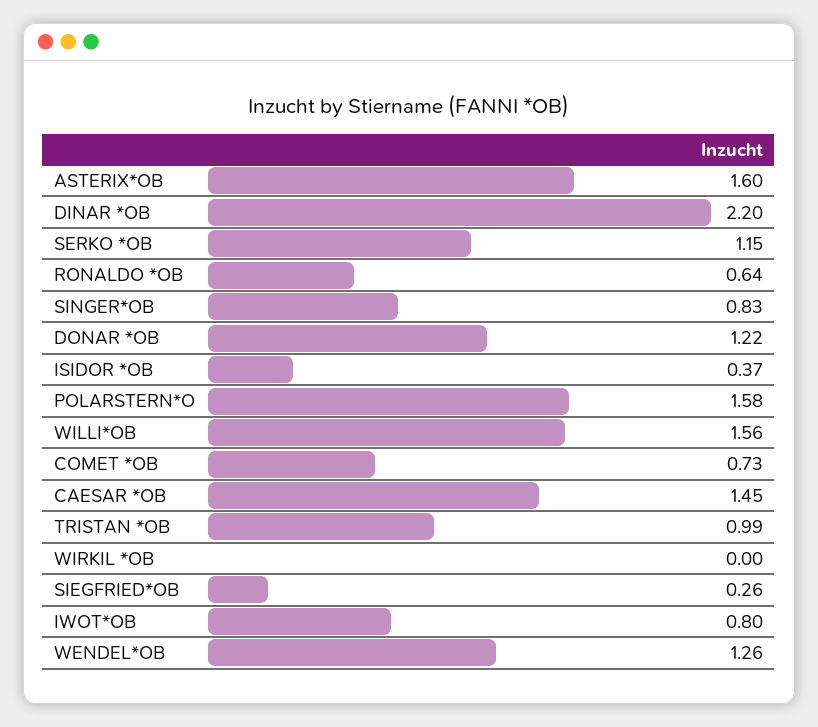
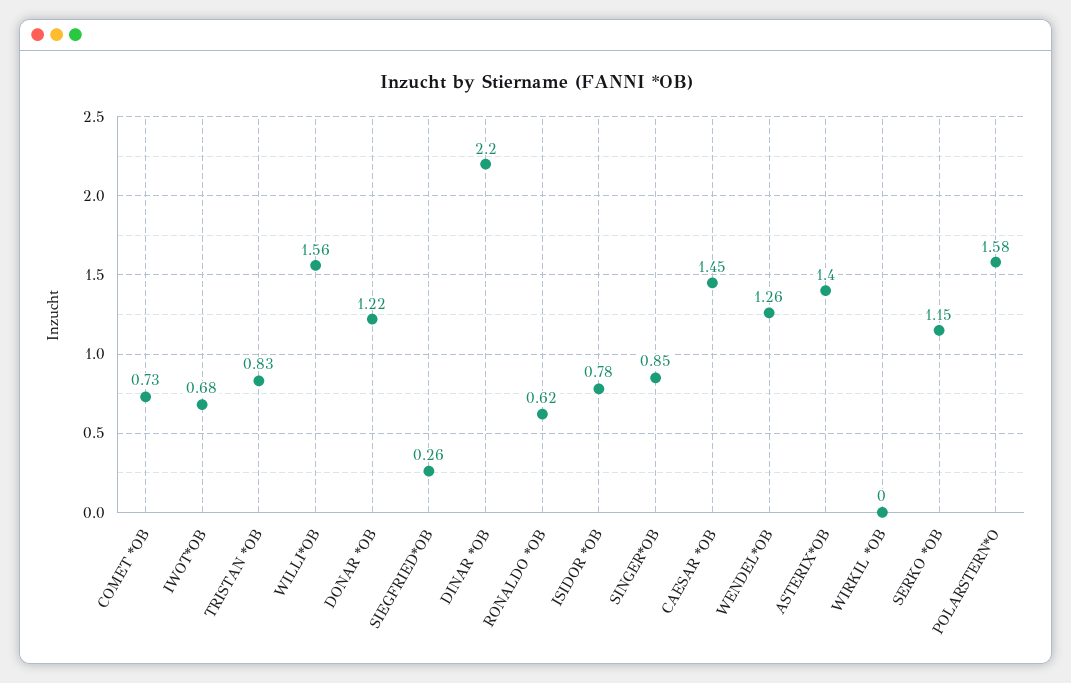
  {
-   "ASTERIX*OB": 1.6,
+   "ASTERIX*OB": 1.4,
    "DINAR *OB": 2.2,
    "SERKO *OB": 1.15,
-   "RONALDO *OB": 0.64,
+   "RONALDO *OB": 0.62,
-   "SINGER*OB": 0.83,
+   "SINGER*OB": 0.85,
    "DONAR *OB": 1.22,
-   "ISIDOR *OB": 0.37,
+   "ISIDOR *OB": 0.78,
    "POLARSTERN*O": 1.58,
    "WILLI*OB": 1.56,
    "COMET *OB": 0.73,
    "CAESAR *OB": 1.45,
-   "TRISTAN *OB": 0.99,
+   "TRISTAN *OB": 0.83,
    "WIRKIL *OB": 0,
    "SIEGFRIED*OB": 0.26,
-   "IWOT*OB": 0.8,
+   "IWOT*OB": 0.68,
    "WENDEL*OB": 1.26
  }

